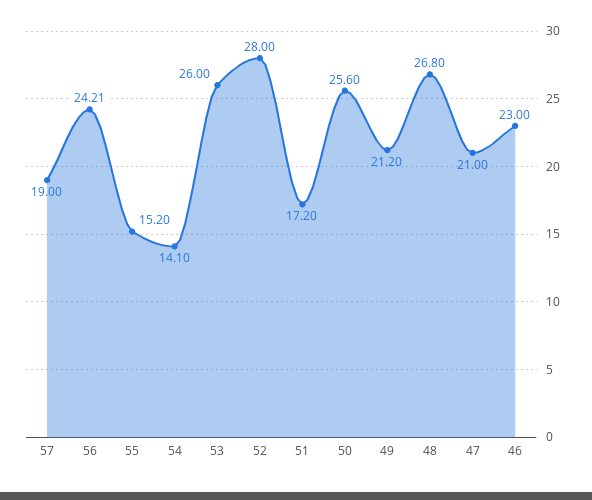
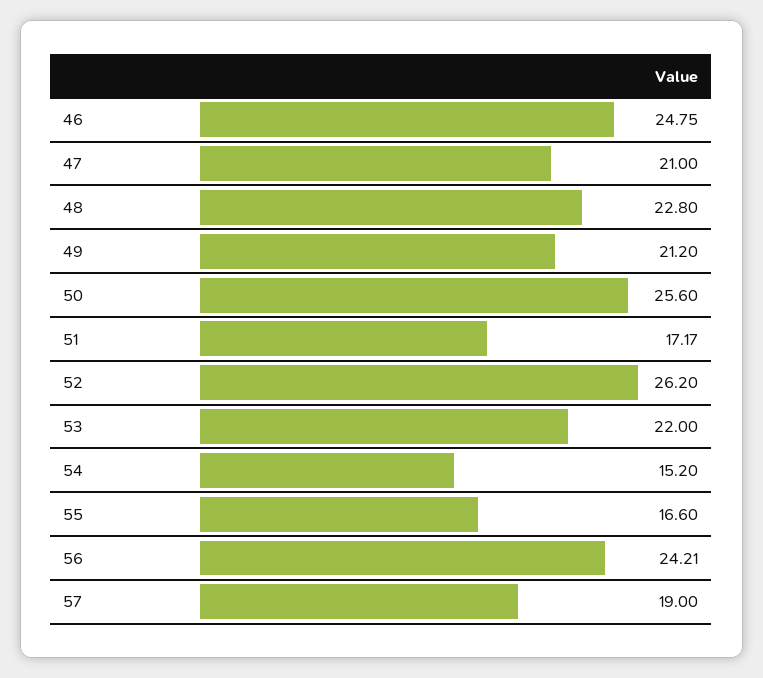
  {
    "57": 19,
    "56": 24.21,
-   "55": 15.2,
+   "55": 16.6,
-   "54": 14.1,
+   "54": 15.2,
-   "53": 26,
+   "53": 22,
-   "52": 28,
+   "52": 26.2,
-   "51": 17.2,
+   "51": 17.17,
    "50": 25.6,
    "49": 21.2,
-   "48": 26.8,
+   "48": 22.8,
    "47": 21,
-   "46": 23
+   "46": 24.75
  }

